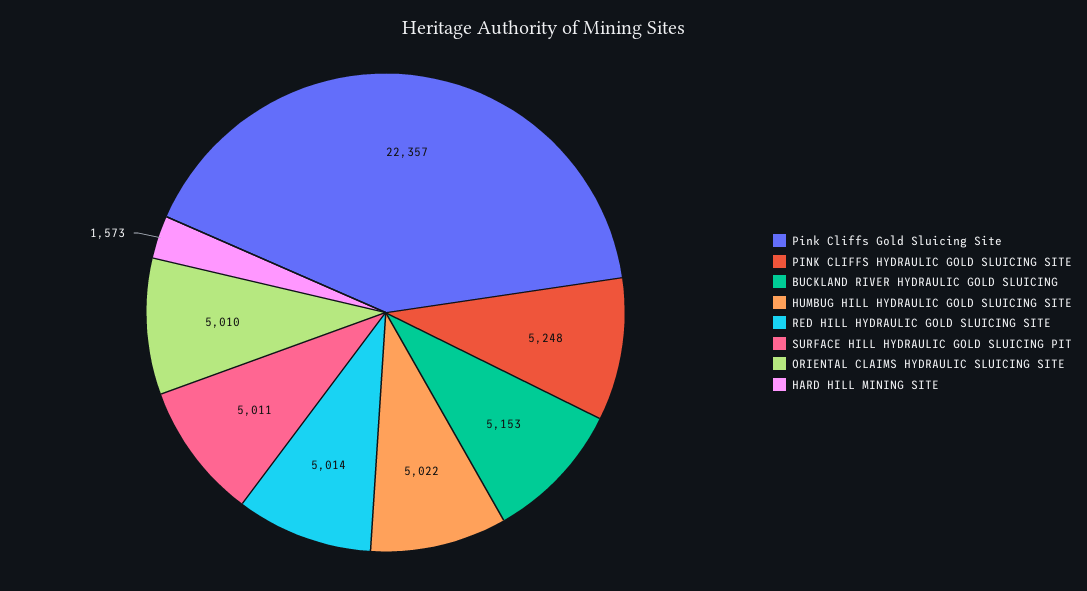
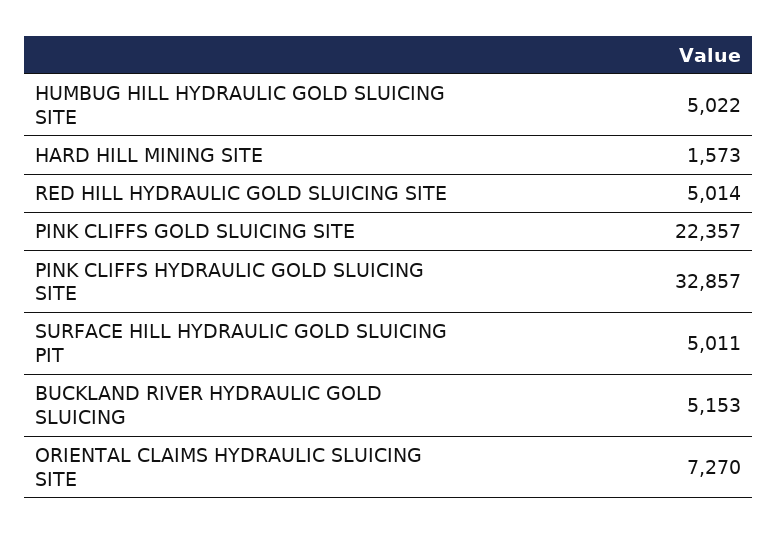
  {
    "Pink Cliffs Gold Sluicing Site": 22357,
-   "PINK CLIFFS HYDRAULIC GOLD SLUICING SITE": 5248,
+   "PINK CLIFFS HYDRAULIC GOLD SLUICING SITE": 32857,
    "BUCKLAND RIVER HYDRAULIC GOLD SLUICING": 5153,
    "HUMBUG HILL HYDRAULIC GOLD SLUICING SITE": 5022,
    "RED HILL HYDRAULIC GOLD SLUICING SITE": 5014,
    "SURFACE HILL HYDRAULIC GOLD SLUICING PIT": 5011,
-   "ORIENTAL CLAIMS HYDRAULIC SLUICING SITE": 5010,
+   "ORIENTAL CLAIMS HYDRAULIC SLUICING SITE": 7270,
    "HARD HILL MINING SITE": 1573
  }

